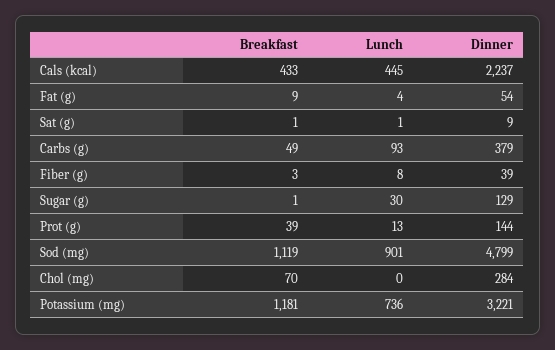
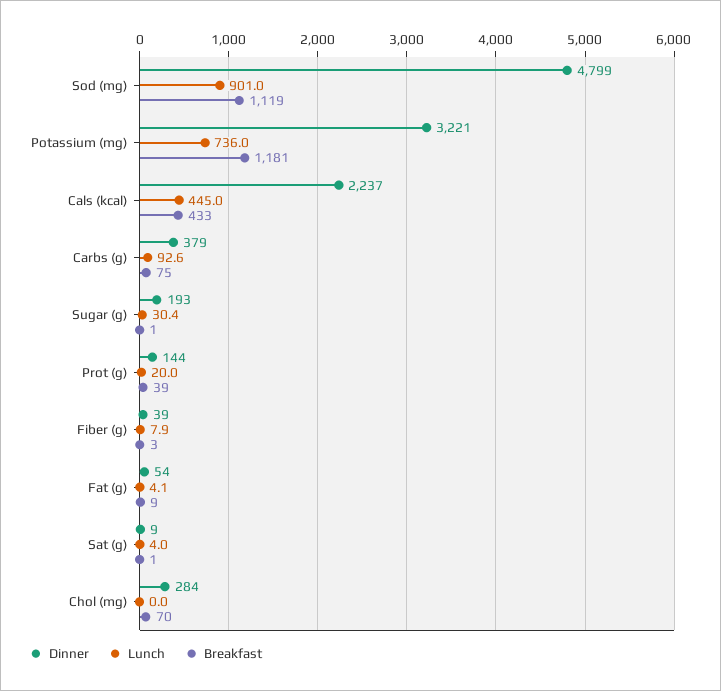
  {
    "Breakfast": {
      "Cals (kcal)": 433,
      "Fat (g)": 9,
      "Sat (g)": 1,
-     "Carbs (g)": 49,
+     "Carbs (g)": 75,
      "Fiber (g)": 3,
      "Sugar (g)": 1,
      "Prot (g)": 39,
      "Sod (mg)": 1119,
      "Chol (mg)": 70,
      "Potassium (mg)": 1181
    },
    "Lunch": {
      "Cals (kcal)": 445,
      "Fat (g)": 4.1,
-     "Sat (g)": 1,
+     "Sat (g)": 4,
      "Carbs (g)": 92.6,
      "Fiber (g)": 7.9,
      "Sugar (g)": 30.4,
-     "Prot (g)": 13,
+     "Prot (g)": 20,
      "Sod (mg)": 901,
      "Chol (mg)": 0,
      "Potassium (mg)": 736
    },
    "Dinner": {
      "Cals (kcal)": 2237,
      "Fat (g)": 54,
      "Sat (g)": 9,
      "Carbs (g)": 379,
      "Fiber (g)": 39,
-     "Sugar (g)": 129,
+     "Sugar (g)": 193,
      "Prot (g)": 144,
      "Sod (mg)": 4799,
      "Chol (mg)": 284,
      "Potassium (mg)": 3221
    }
  }

